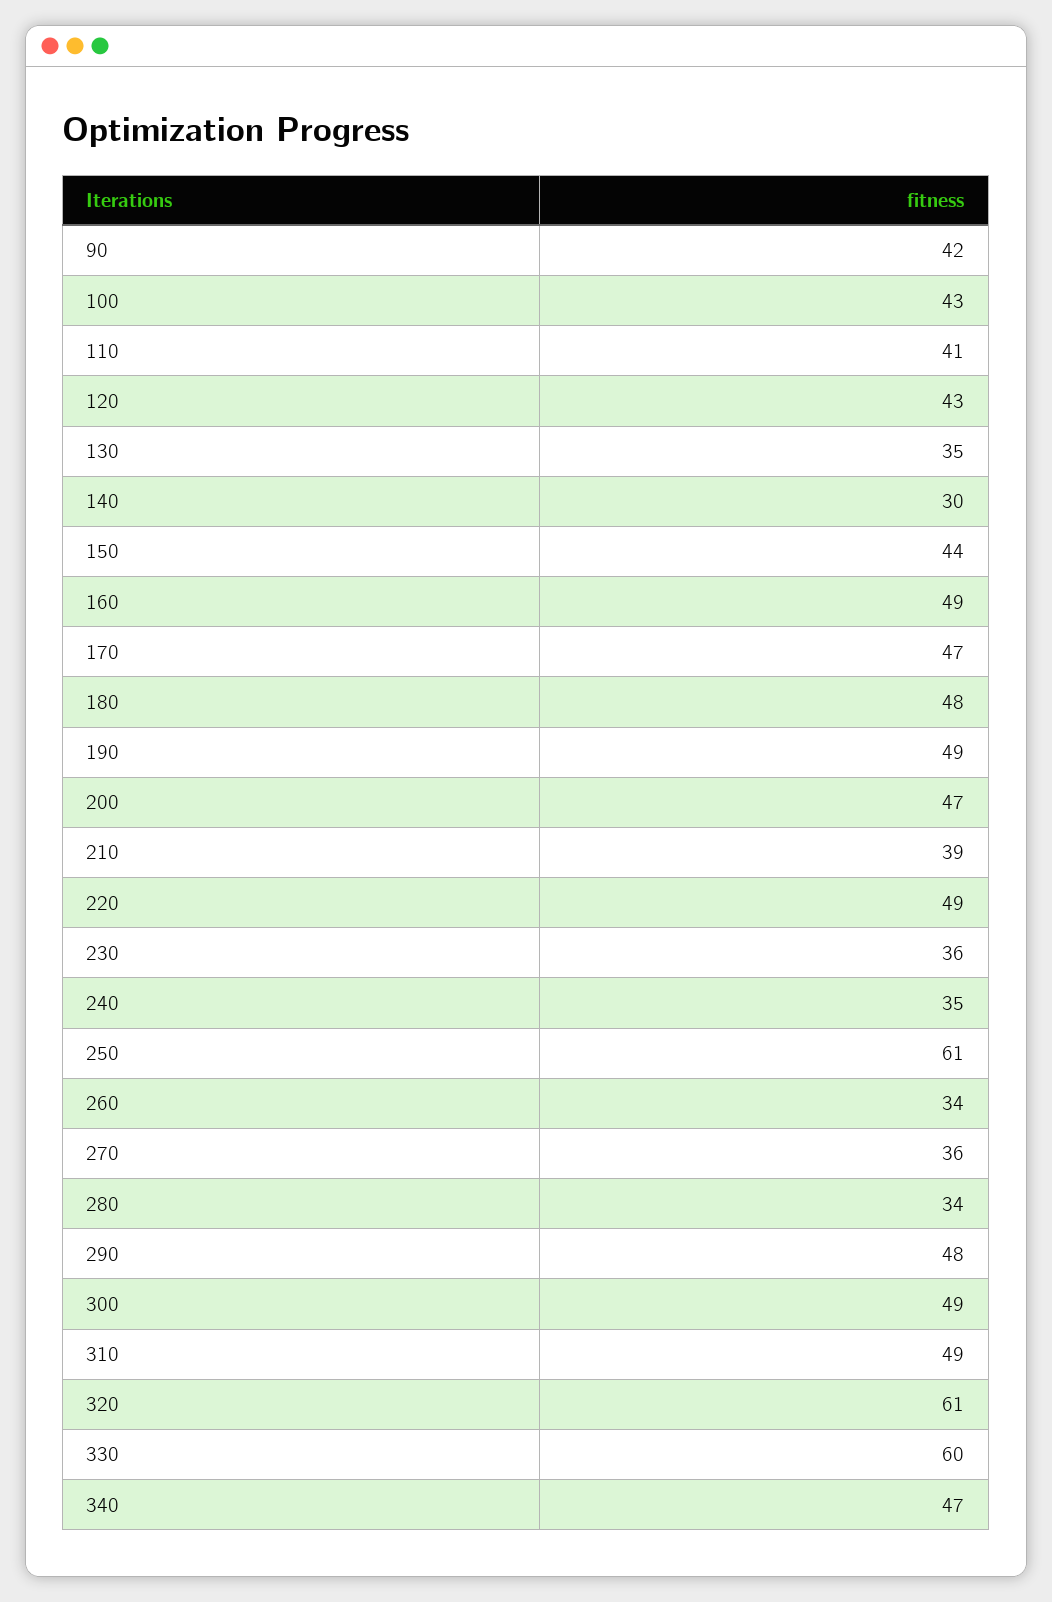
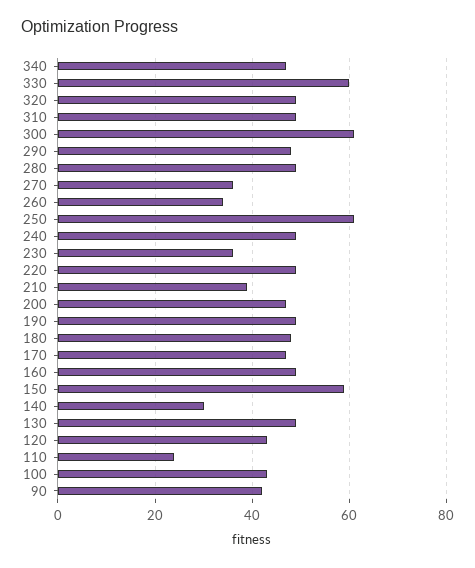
  {
    "90": 42,
    "100": 43,
-   "110": 41,
+   "110": 25,
    "120": 43,
-   "130": 35,
+   "130": 50,
    "140": 30,
-   "150": 44,
+   "150": 60,
    "160": 49,
    "170": 47,
    "180": 48,
    "190": 49,
    "200": 47,
    "210": 39,
    "220": 49,
    "230": 36,
-   "240": 35,
+   "240": 50,
    "250": 61,
    "260": 34,
    "270": 36,
-   "280": 34,
+   "280": 50,
    "290": 48,
-   "300": 49,
+   "300": 60,
    "310": 49,
-   "320": 61,
+   "320": 50,
    "330": 60,
    "340": 47
  }

